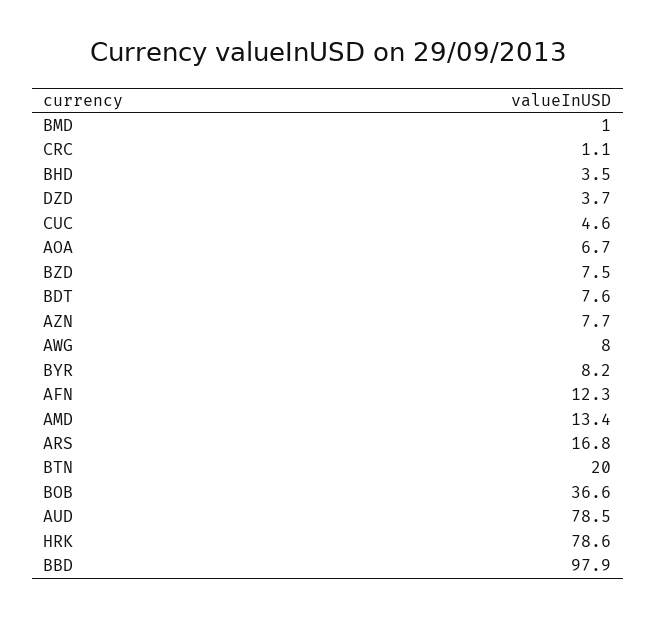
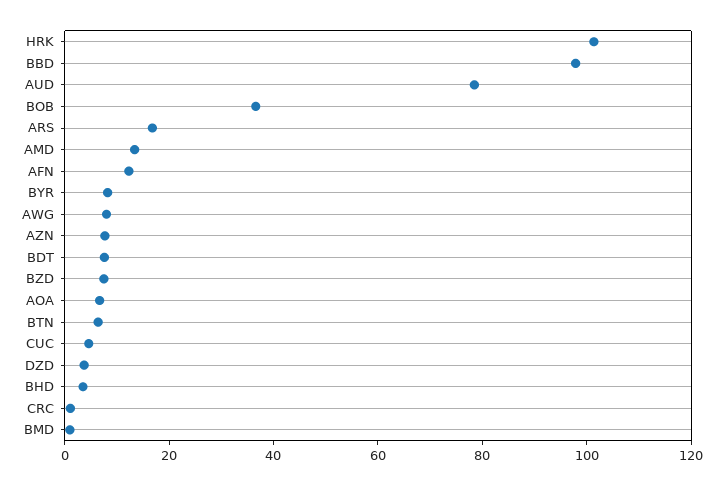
  {
    "BMD": 1,
    "CRC": 1.1,
    "BHD": 3.5,
    "DZD": 3.7,
    "CUC": 4.6,
    "AOA": 6.7,
    "BZD": 7.5,
    "BDT": 7.6,
    "AZN": 7.7,
    "AWG": 8,
    "BYR": 8.2,
    "AFN": 12.3,
    "AMD": 13.4,
    "ARS": 16.8,
-   "BTN": 20,
+   "BTN": 5,
    "BOB": 36.6,
    "AUD": 78.5,
-   "HRK": 78.6,
+   "HRK": 100,
    "BBD": 97.9
  }

